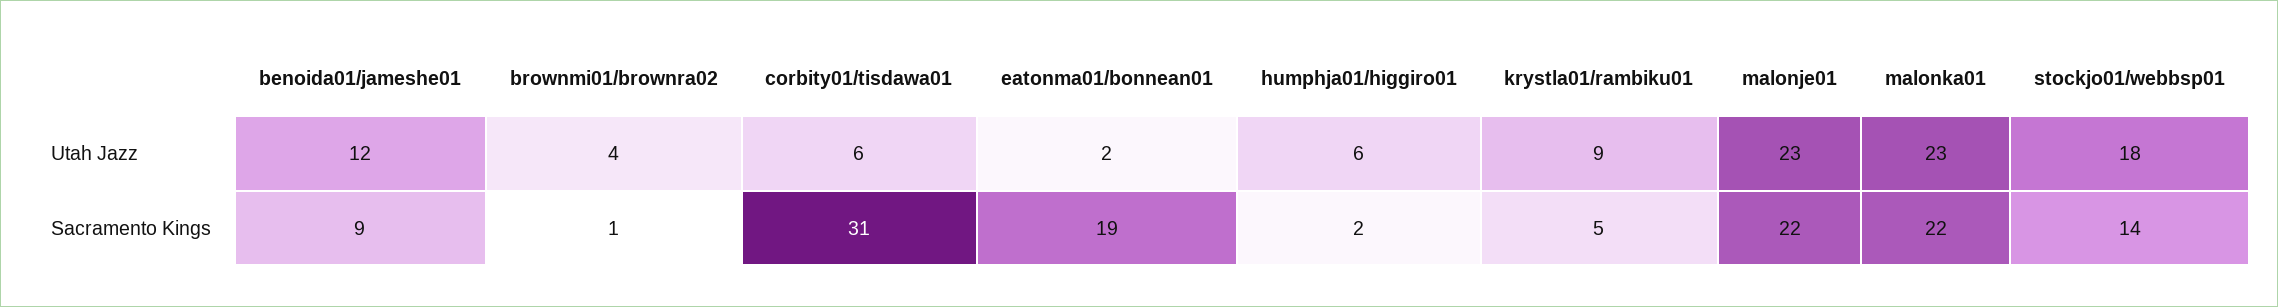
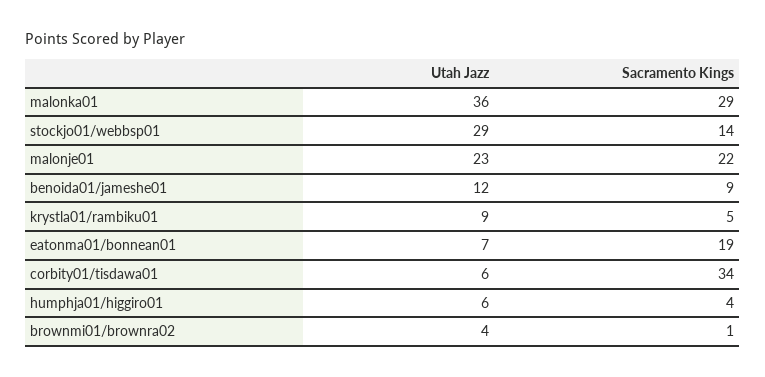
  {
    "benoida01/jameshe01": {
      "Utah Jazz": 12,
      "Sacramento Kings": 9
    },
    "brownmi01/brownra02": {
      "Utah Jazz": 4,
      "Sacramento Kings": 1
    },
    "corbity01/tisdawa01": {
      "Utah Jazz": 6,
-     "Sacramento Kings": 31
+     "Sacramento Kings": 34
    },
    "eatonma01/bonnean01": {
-     "Utah Jazz": 2,
+     "Utah Jazz": 7,
      "Sacramento Kings": 19
    },
    "humphja01/higgiro01": {
      "Utah Jazz": 6,
-     "Sacramento Kings": 2
+     "Sacramento Kings": 4
    },
    "krystla01/rambiku01": {
      "Utah Jazz": 9,
      "Sacramento Kings": 5
    },
    "malonje01": {
      "Utah Jazz": 23,
      "Sacramento Kings": 22
    },
    "malonka01": {
-     "Utah Jazz": 23,
+     "Utah Jazz": 36,
-     "Sacramento Kings": 22
+     "Sacramento Kings": 29
    },
    "stockjo01/webbsp01": {
-     "Utah Jazz": 18,
+     "Utah Jazz": 29,
      "Sacramento Kings": 14
    }
  }

